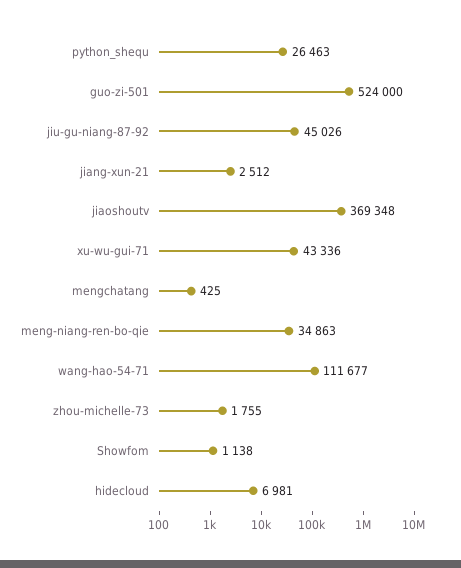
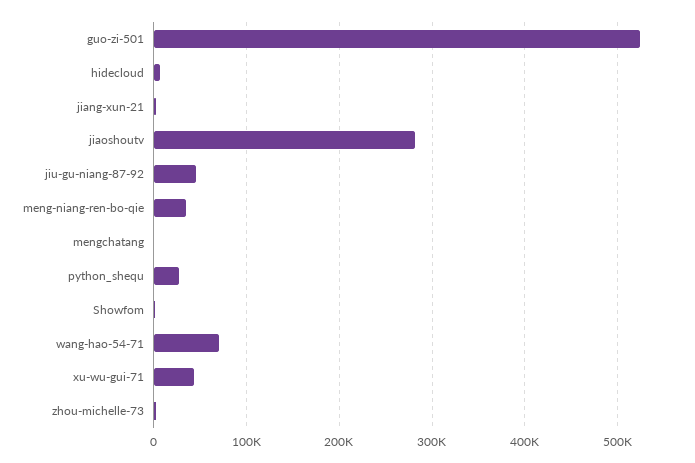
  {
    "python_shequ": 26463,
    "guo-zi-501": 524000,
    "jiu-gu-niang-87-92": 45026,
    "jiang-xun-21": 2512,
-   "jiaoshoutv": 369348,
+   "jiaoshoutv": 280000,
    "xu-wu-gui-71": 43336,
    "mengchatang": 425,
    "meng-niang-ren-bo-qie": 34863,
-   "wang-hao-54-71": 111677,
+   "wang-hao-54-71": 70000,
    "zhou-michelle-73": 1755,
    "Showfom": 1138,
    "hidecloud": 6981
  }

